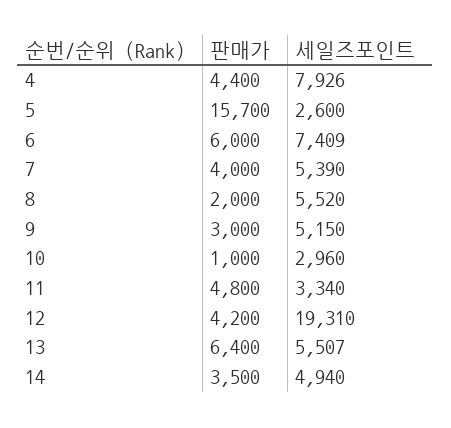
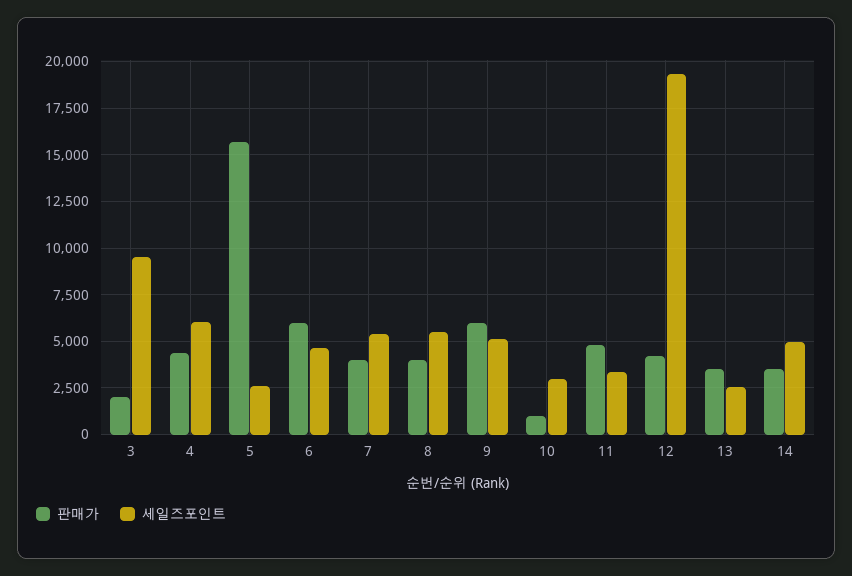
  {
    "판매가": {
      "4": 4400,
      "5": 15700,
      "6": 6000,
      "7": 4000,
-     "8": 2000,
+     "8": 4000,
-     "9": 3000,
+     "9": 6000,
      "10": 1000,
      "11": 4800,
      "12": 4200,
-     "13": 6400,
+     "13": 3500,
-     "14": 3500
+     "14": 3500,
+     "3": 2000
    },
    "세일즈포인트": {
-     "4": 7926,
+     "4": 6000,
      "5": 2600,
-     "6": 7409,
+     "6": 4500,
      "7": 5390,
      "8": 5520,
      "9": 5150,
      "10": 2960,
      "11": 3340,
      "12": 19310,
-     "13": 5507,
+     "13": 2500,
-     "14": 4940
+     "14": 4940,
+     "3": 9500
    }
  }

